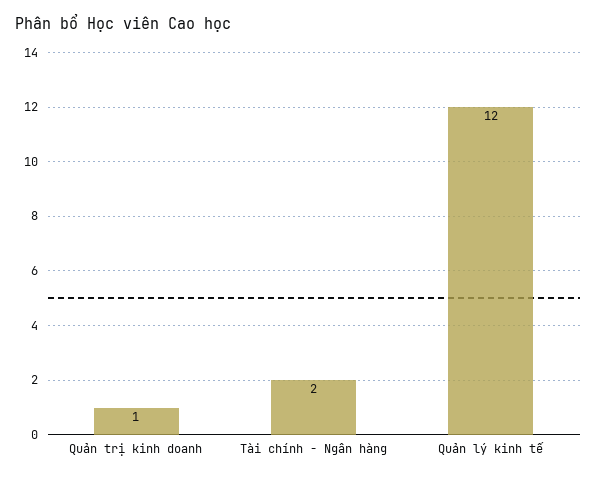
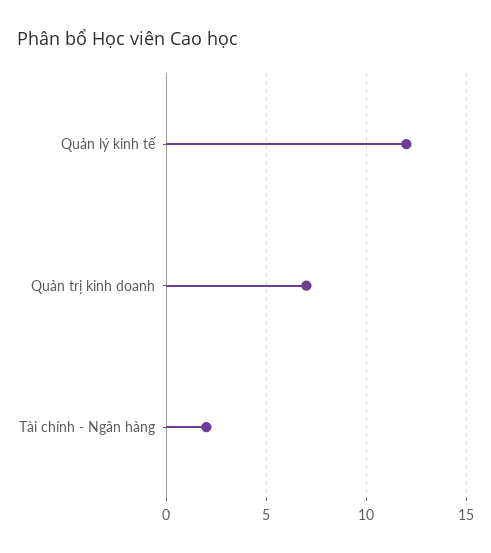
  {
-   "Quản trị kinh doanh": 1,
+   "Quản trị kinh doanh": 7,
    "Tài chính - Ngân hàng": 2,
    "Quản lý kinh tế": 12
  }

